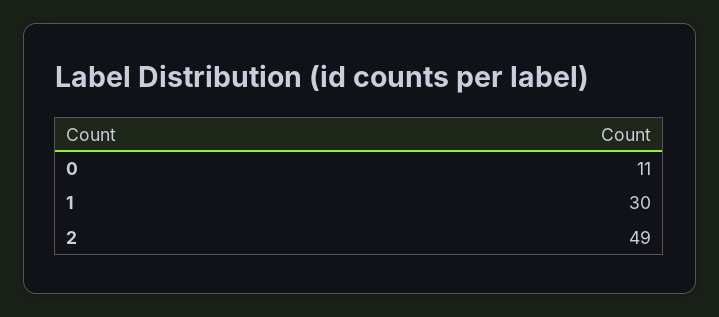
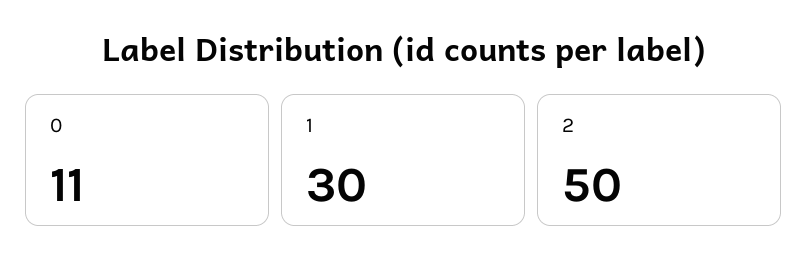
  {
    "0": 11,
    "1": 30,
-   "2": 49
+   "2": 50
  }

